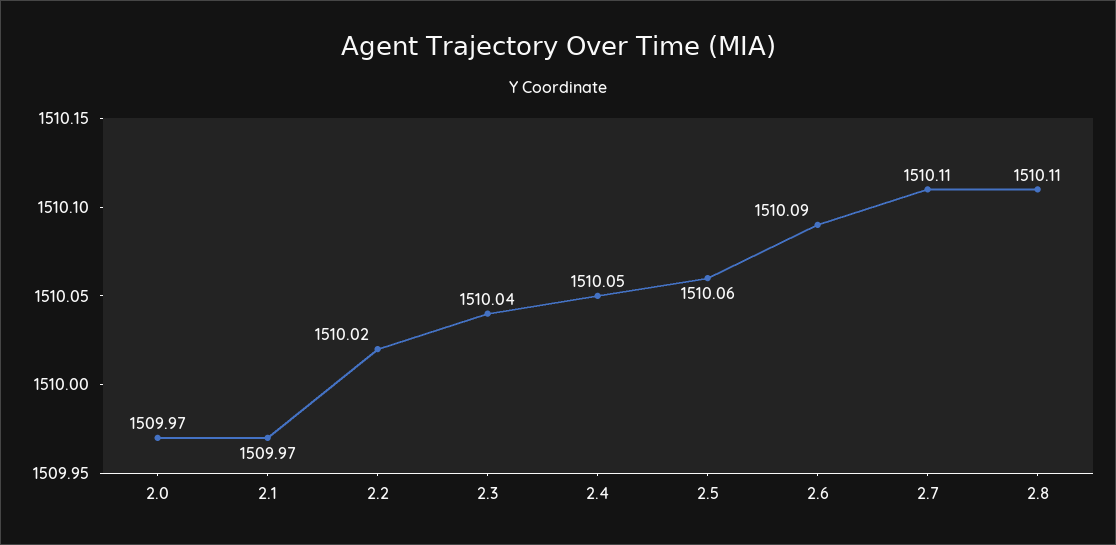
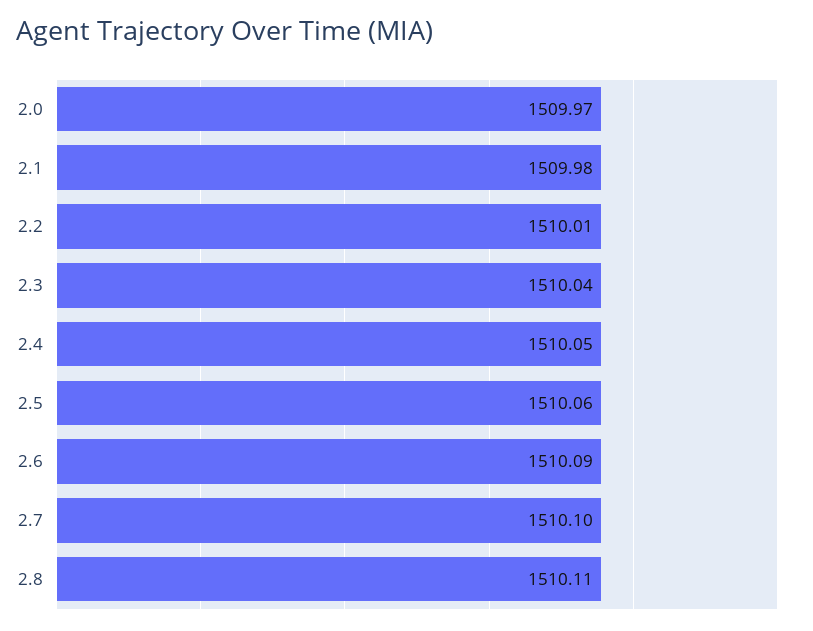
  {
    "2.0": 1509.97,
-   "2.1": 1509.97,
+   "2.1": 1509.98,
-   "2.2": 1510.02,
+   "2.2": 1510.01,
    "2.3": 1510.04,
    "2.4": 1510.05,
    "2.5": 1510.06,
    "2.6": 1510.09,
-   "2.7": 1510.11,
+   "2.7": 1510.1,
    "2.8": 1510.11
  }

